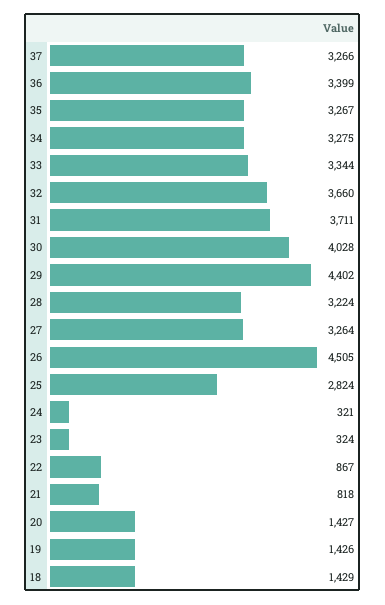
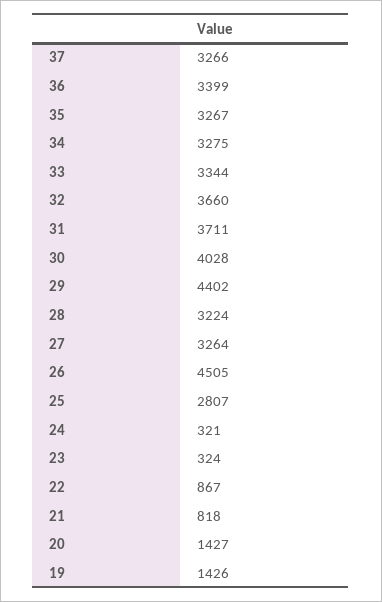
  {
    "37": 3266,
    "36": 3399,
    "35": 3267,
    "34": 3275,
    "33": 3344,
    "32": 3660,
    "31": 3711,
    "30": 4028,
    "29": 4402,
    "28": 3224,
    "27": 3264,
    "26": 4505,
-   "25": 2824,
+   "25": 2807,
    "24": 321,
    "23": 324,
    "22": 867,
    "21": 818,
    "20": 1427,
-   "19": 1426,
+   "19": 1426
-   "18": 1429
  }

